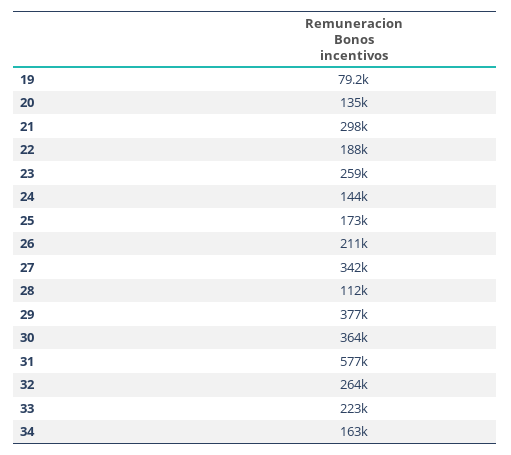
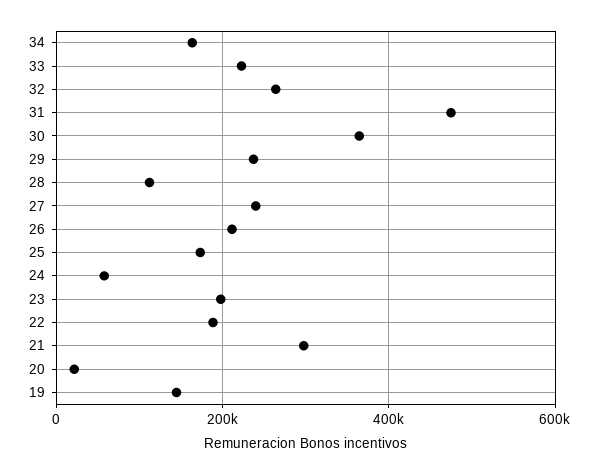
  {
-   "19": 79200,
+   "19": 140000,
-   "20": 135000,
+   "20": 20000,
    "21": 298000,
    "22": 188000,
-   "23": 259000,
+   "23": 200000,
-   "24": 144000,
+   "24": 60000,
    "25": 173000,
    "26": 211000,
-   "27": 342000,
+   "27": 240000,
    "28": 112000,
-   "29": 377000,
+   "29": 240000,
    "30": 364000,
-   "31": 577000,
+   "31": 480000,
    "32": 264000,
    "33": 223000,
    "34": 163000
  }

